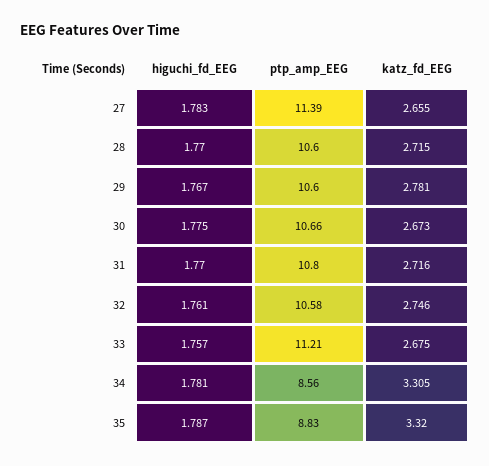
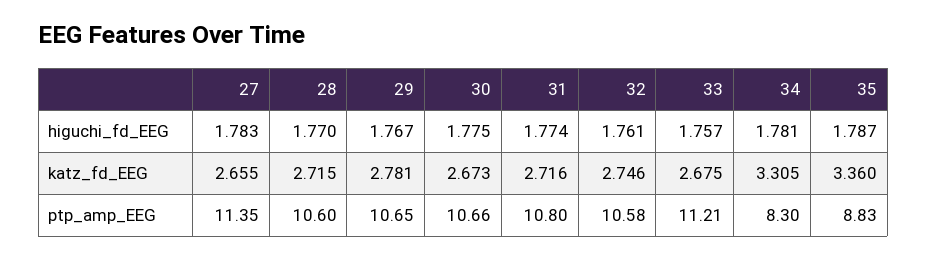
  {
    "higuchi_fd_EEG": {
      "27": 1.783,
      "28": 1.77,
      "29": 1.767,
      "30": 1.775,
-     "31": 1.77,
+     "31": 1.774,
      "32": 1.761,
      "33": 1.757,
      "34": 1.781,
      "35": 1.787
    },
    "ptp_amp_EEG": {
-     "27": 11.39,
+     "27": 11.35,
      "28": 10.6,
-     "29": 10.6,
+     "29": 10.65,
      "30": 10.66,
      "31": 10.8,
      "32": 10.58,
      "33": 11.21,
-     "34": 8.56,
+     "34": 8.3,
      "35": 8.83
    },
    "katz_fd_EEG": {
      "27": 2.655,
      "28": 2.715,
      "29": 2.781,
      "30": 2.673,
      "31": 2.716,
      "32": 2.746,
      "33": 2.675,
      "34": 3.305,
-     "35": 3.32
+     "35": 3.36
    }
  }

